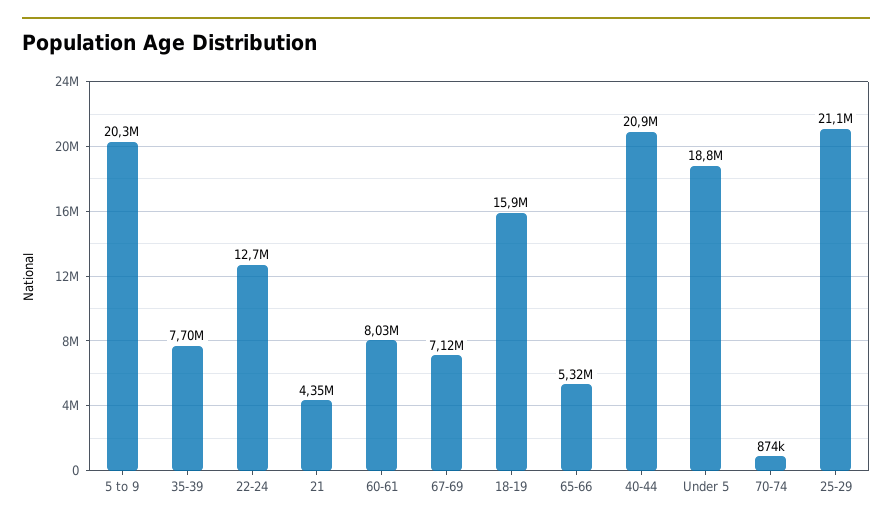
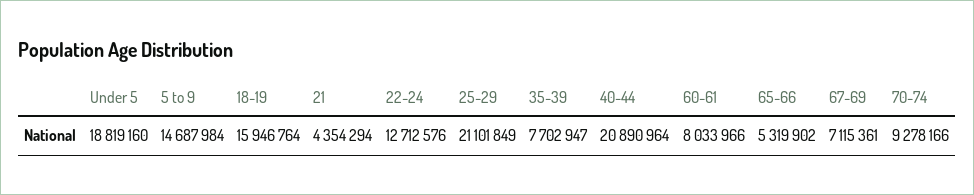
  {
-   "5 to 9": 20300000,
+   "5 to 9": 14687984,
    "35-39": 7702947,
    "22-24": 12712576,
    "21": 4354294,
    "60-61": 8033966,
    "67-69": 7115361,
    "18-19": 15946764,
    "65-66": 5319902,
    "40-44": 20890964,
    "Under 5": 18819160,
-   "70-74": 874000,
+   "70-74": 9278166,
    "25-29": 21101849
  }

